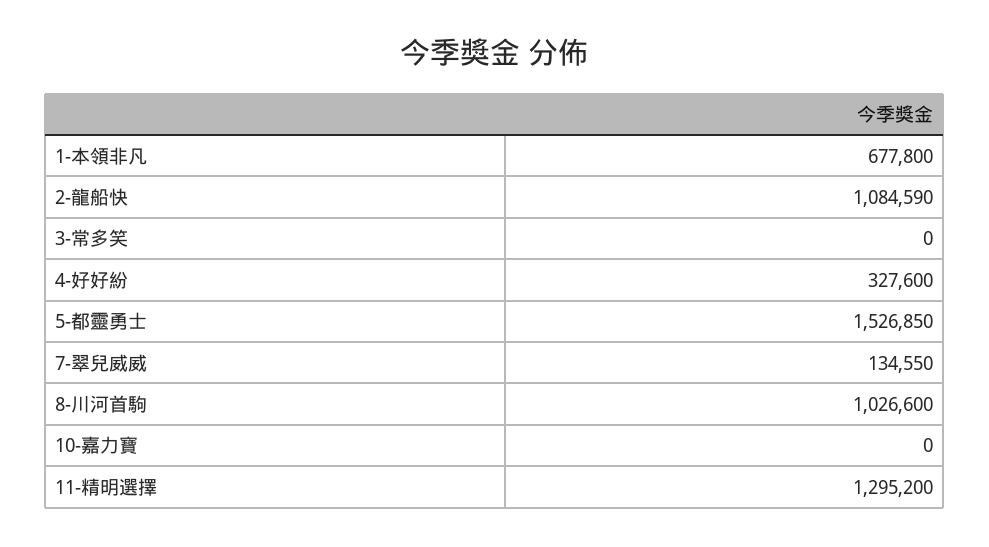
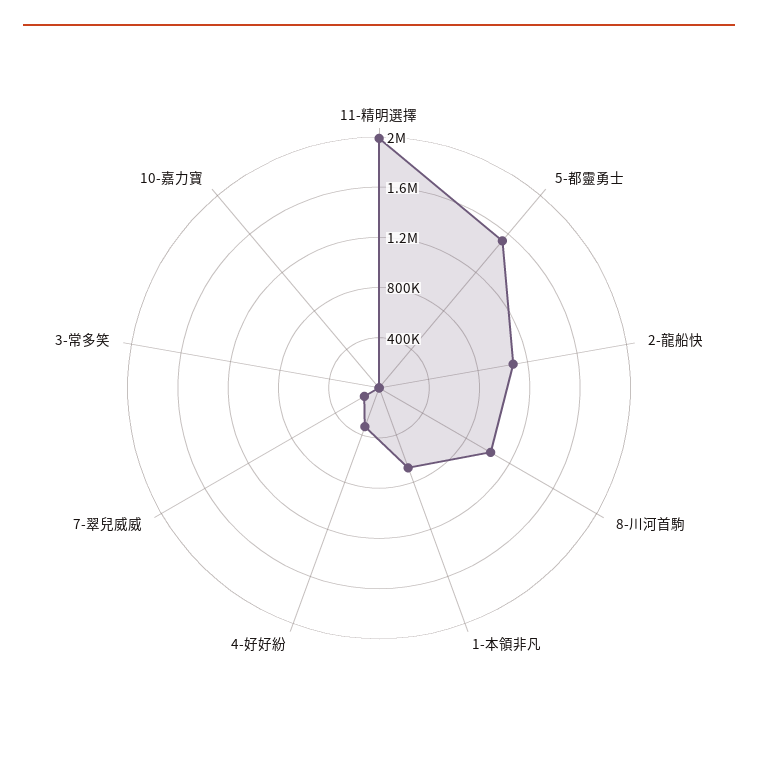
  {
    "1-本領非凡": 677800,
    "2-龍船快": 1084590,
    "3-常多笑": 0,
    "4-好好紛": 327600,
    "5-都靈勇士": 1526850,
    "7-翠兒威威": 134550,
    "8-川河首駒": 1026600,
    "10-嘉力寶": 0,
-   "11-精明選擇": 1295200
+   "11-精明選擇": 2000000
  }

